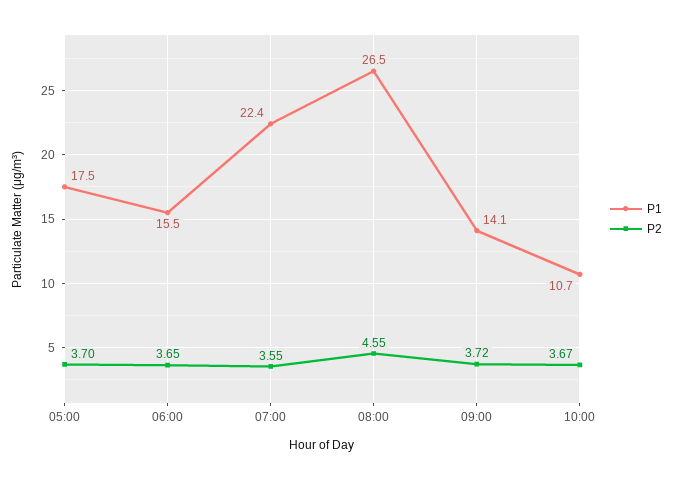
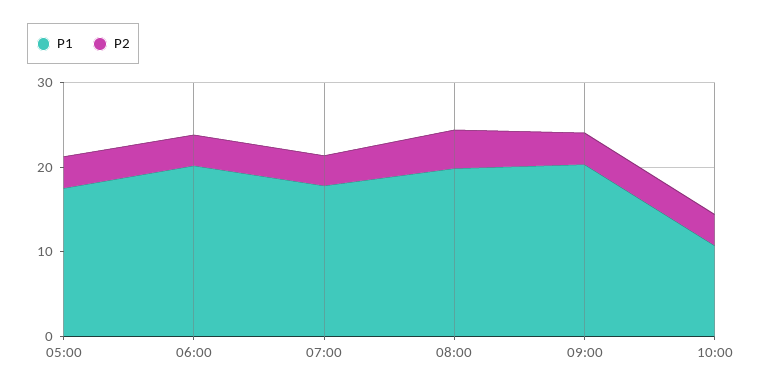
  {
    "P1": {
      "05:00": 17.5,
-     "06:00": 15.5,
+     "06:00": 20,
-     "07:00": 22.4,
+     "07:00": 18,
-     "08:00": 26.5,
+     "08:00": 20,
-     "09:00": 14.1,
+     "09:00": 20,
      "10:00": 10.7
    },
    "P2": {
      "05:00": 3.7,
      "06:00": 3.65,
      "07:00": 3.55,
      "08:00": 4.55,
      "09:00": 3.72,
      "10:00": 3.67
    }
  }

